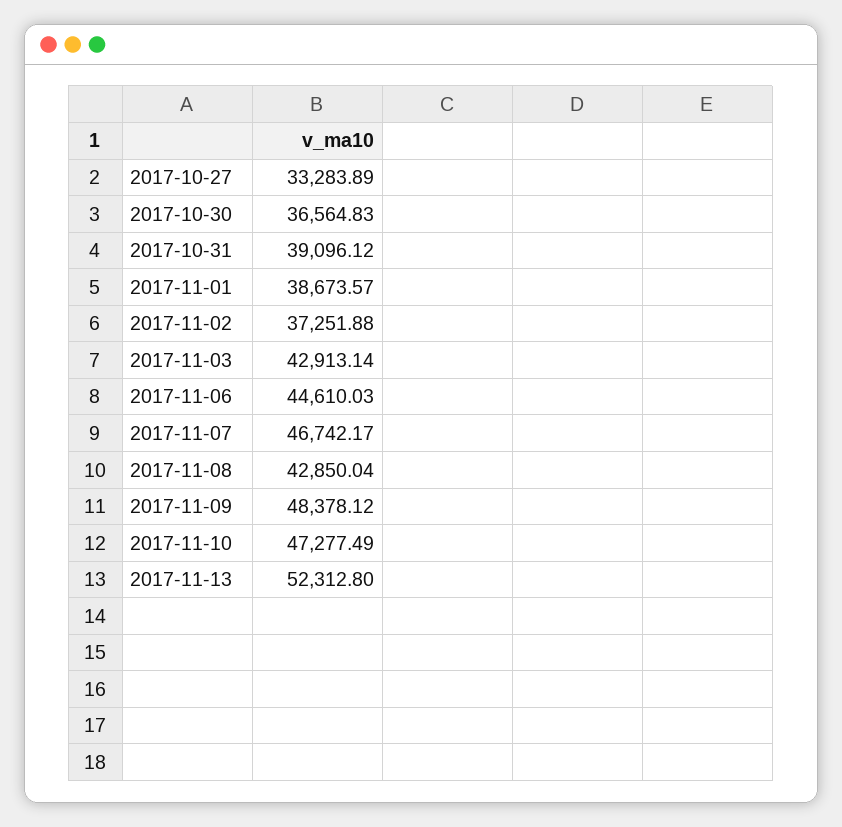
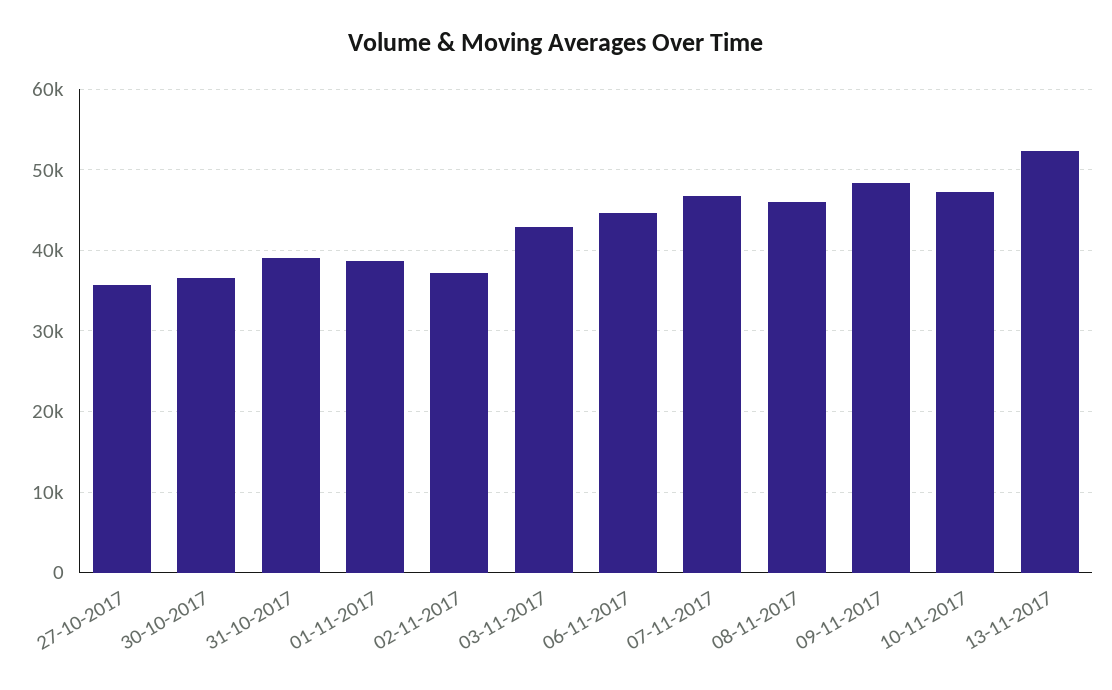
  {
-   "2017-10-27": 33283.89,
+   "2017-10-27": 36000,
    "2017-10-30": 36564.83,
    "2017-10-31": 39096.12,
    "2017-11-01": 38673.57,
    "2017-11-02": 37251.88,
    "2017-11-03": 42913.14,
    "2017-11-06": 44610.03,
    "2017-11-07": 46742.17,
-   "2017-11-08": 42850.04,
+   "2017-11-08": 46000,
    "2017-11-09": 48378.12,
    "2017-11-10": 47277.49,
    "2017-11-13": 52312.8
  }

